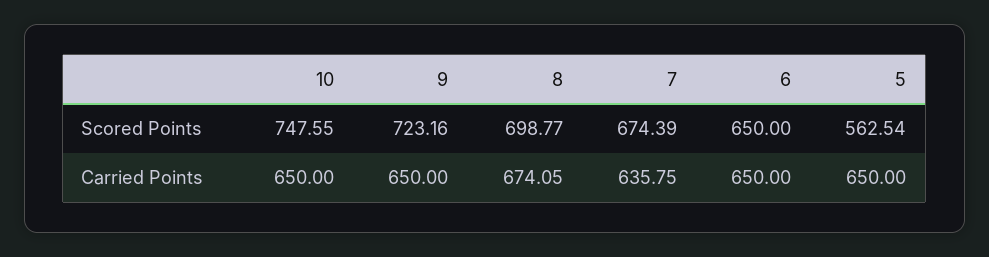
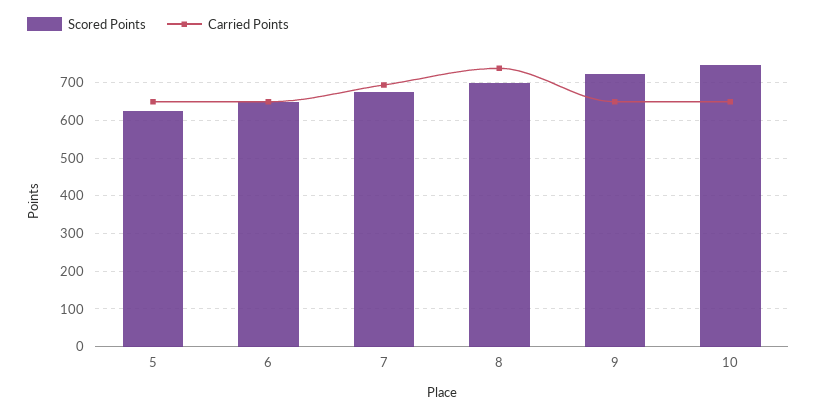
  {
    "Scored Points": {
      "10": 747.55,
      "9": 723.16,
      "8": 698.77,
      "7": 674.39,
      "6": 650,
-     "5": 562.54
+     "5": 620
    },
    "Carried Points": {
      "10": 650,
      "9": 650,
-     "8": 674.05,
+     "8": 740,
-     "7": 635.75,
+     "7": 700,
      "6": 650,
      "5": 650
    }
  }

